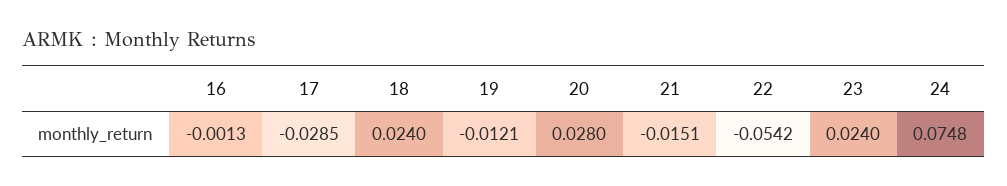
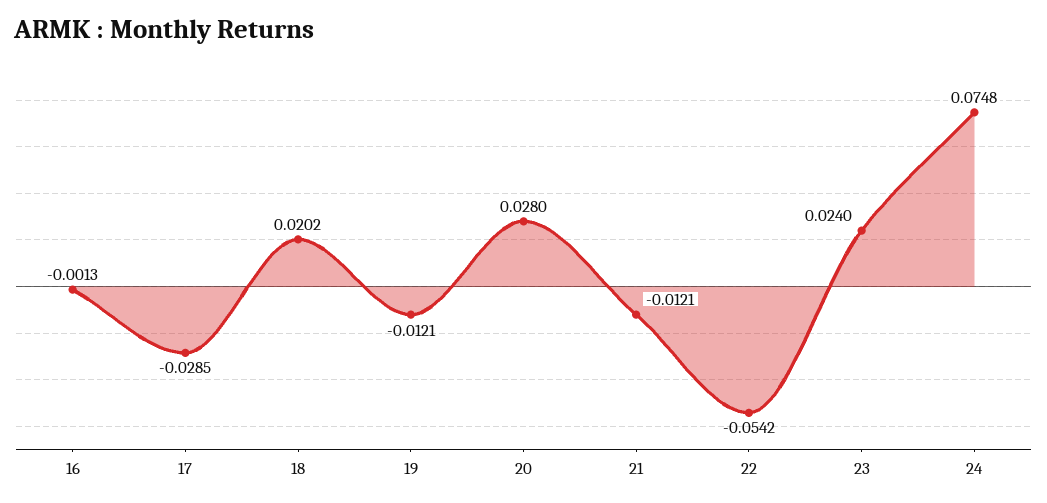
  {
    "16": -0.0013,
    "17": -0.0285,
-   "18": 0.024,
+   "18": 0.0202,
    "19": -0.0121,
    "20": 0.028,
-   "21": -0.0151,
+   "21": -0.0121,
    "22": -0.0542,
    "23": 0.024,
    "24": 0.0748
  }

